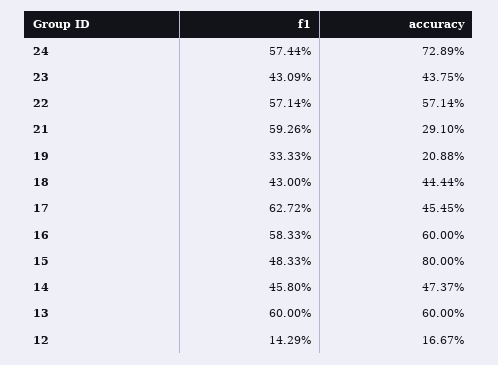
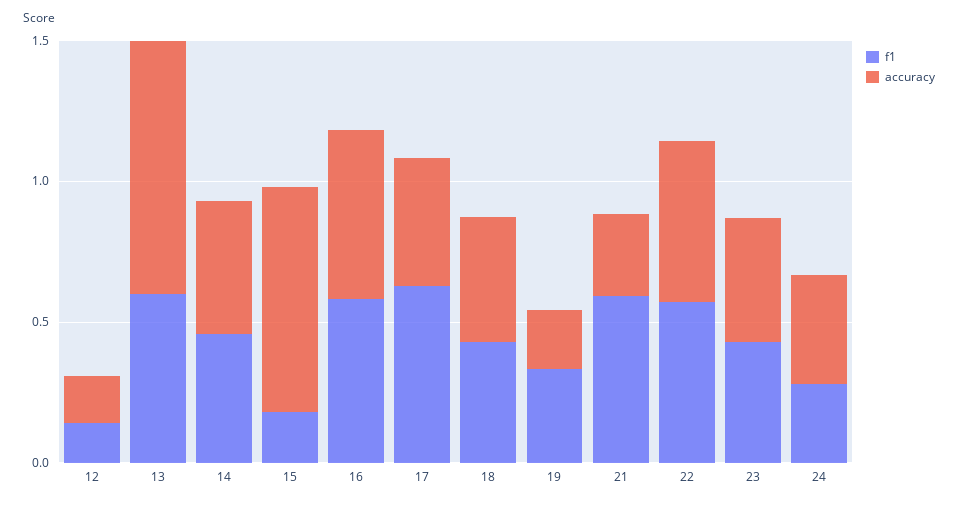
  {
    "f1": {
-     "24": 0.5744,
+     "24": 0.3,
      "23": 0.4309,
      "22": 0.5714,
      "21": 0.5926,
      "19": 0.3333,
      "18": 0.43,
      "17": 0.6272,
      "16": 0.5833,
-     "15": 0.4833,
+     "15": 0.2,
      "14": 0.458,
      "13": 0.6,
      "12": 0.1429
    },
    "accuracy": {
-     "24": 0.7289,
+     "24": 0.4,
      "23": 0.4375,
      "22": 0.5714,
      "21": 0.291,
      "19": 0.2088,
      "18": 0.4444,
      "17": 0.4545,
      "16": 0.6,
      "15": 0.8,
      "14": 0.4737,
-     "13": 0.6,
+     "13": 0.9,
      "12": 0.1667
    }
  }

